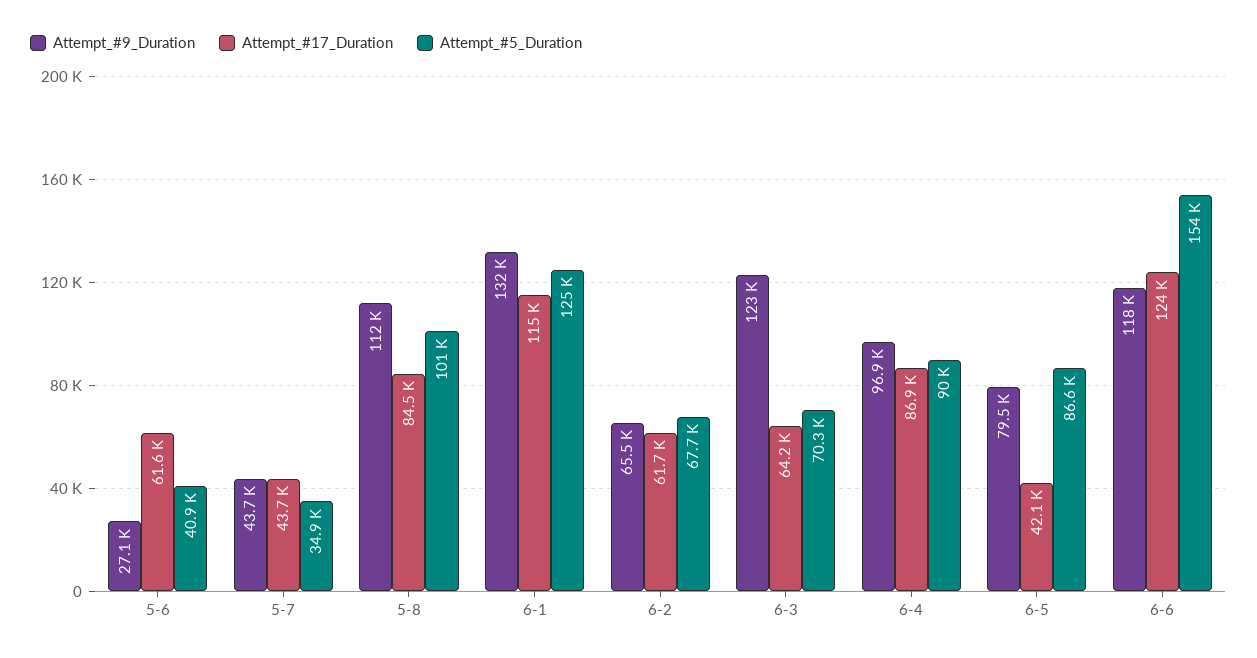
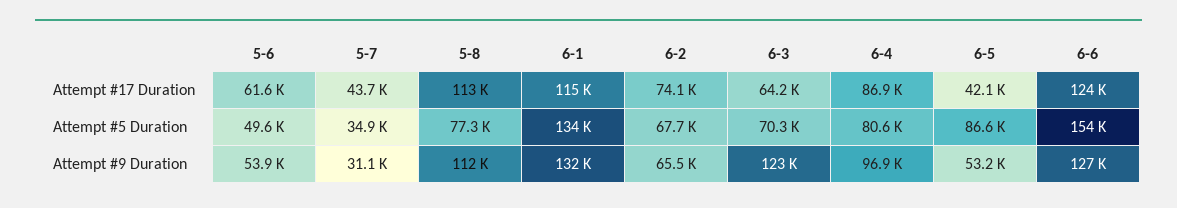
  {
    "Attempt_#9_Duration": {
-     "5-6": 27100,
+     "5-6": 53900,
-     "5-7": 43700,
+     "5-7": 31100,
      "5-8": 112000,
      "6-1": 132000,
      "6-2": 65500,
      "6-3": 123000,
      "6-4": 96900,
-     "6-5": 79500,
+     "6-5": 53200,
-     "6-6": 118000
+     "6-6": 127000
    },
    "Attempt_#17_Duration": {
      "5-6": 61600,
      "5-7": 43700,
-     "5-8": 84500,
+     "5-8": 113000,
      "6-1": 115000,
-     "6-2": 61700,
+     "6-2": 74100,
      "6-3": 64200,
      "6-4": 86900,
      "6-5": 42100,
      "6-6": 124000
    },
    "Attempt_#5_Duration": {
-     "5-6": 40900,
+     "5-6": 49600,
      "5-7": 34900,
-     "5-8": 101000,
+     "5-8": 77300,
-     "6-1": 125000,
+     "6-1": 134000,
      "6-2": 67700,
      "6-3": 70300,
-     "6-4": 90000,
+     "6-4": 80600,
      "6-5": 86600,
      "6-6": 154000
    }
  }

